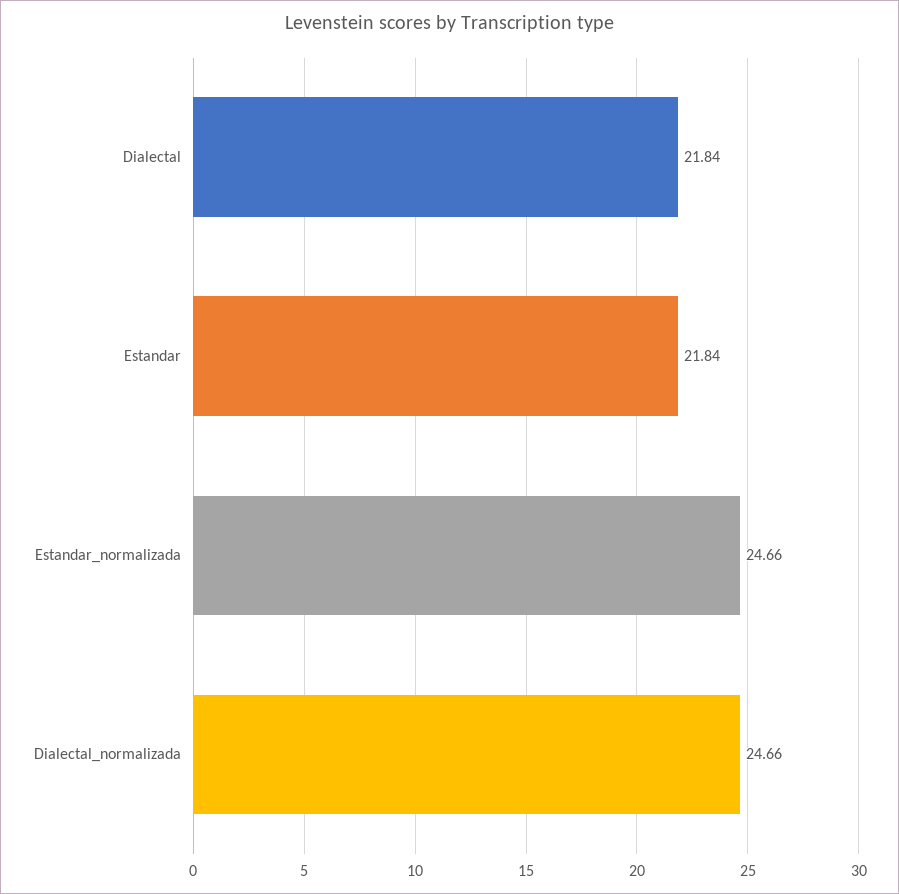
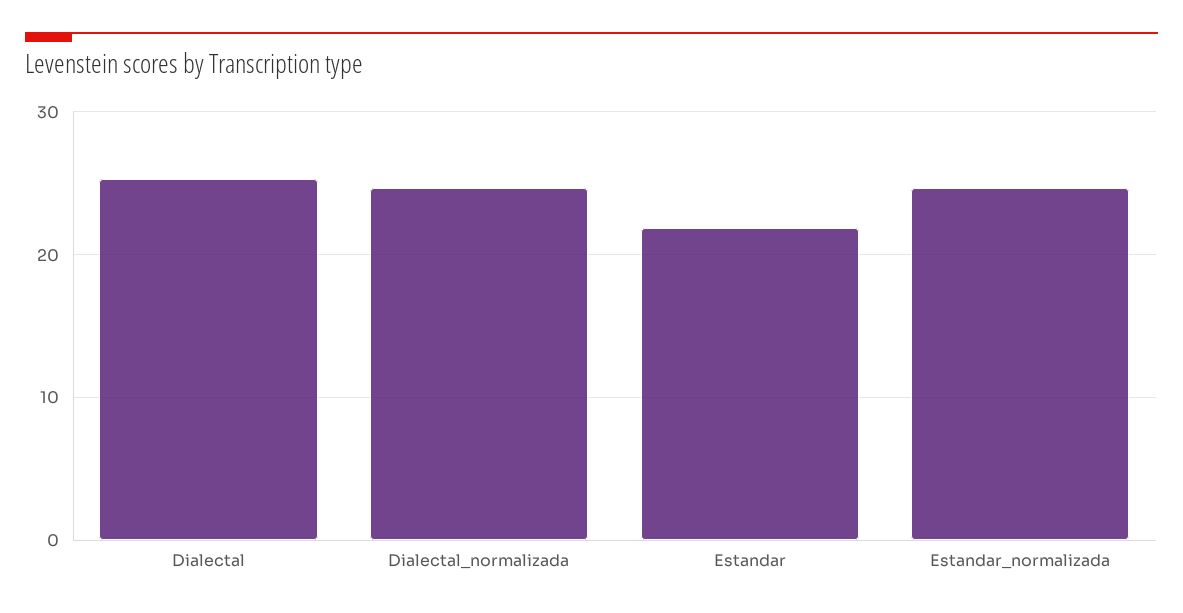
  {
-   "Dialectal": 21.84,
+   "Dialectal": 25,
    "Estandar": 21.84,
    "Estandar_normalizada": 24.66,
    "Dialectal_normalizada": 24.66
  }

